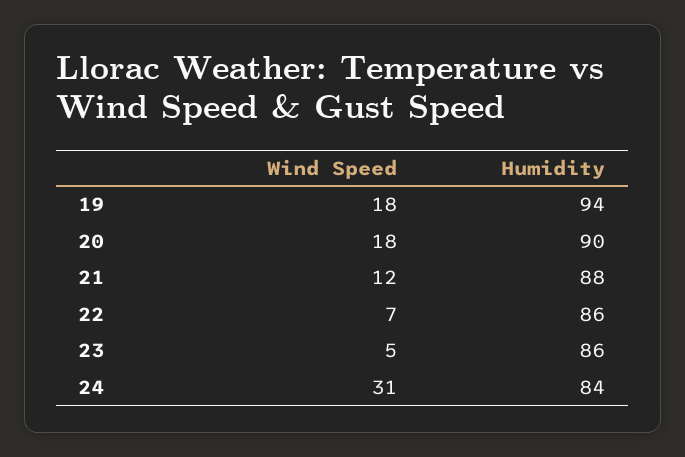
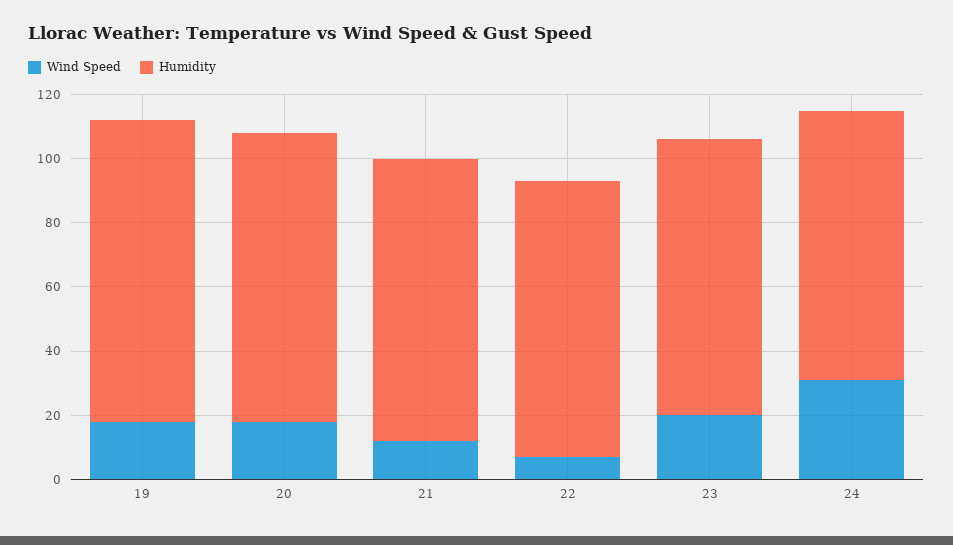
  {
    "Wind Speed": {
      "19": 18,
      "20": 18,
      "21": 12,
      "22": 7,
-     "23": 5,
+     "23": 20,
      "24": 31
    },
    "Humidity": {
      "19": 94,
      "20": 90,
      "21": 88,
      "22": 86,
      "23": 86,
      "24": 84
    }
  }

